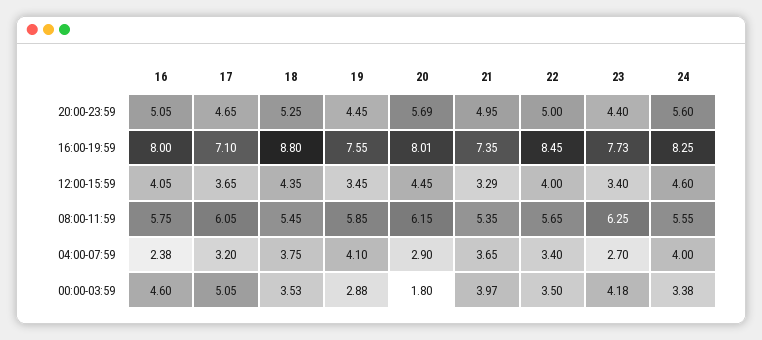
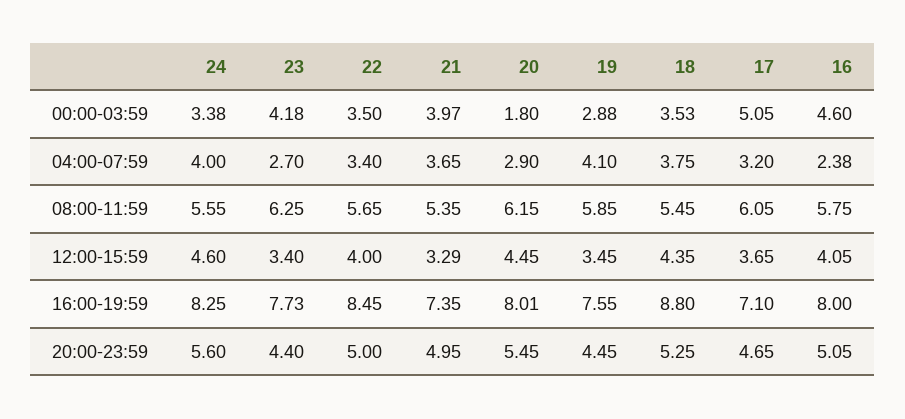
  {
    "16": {
      "20:00-23:59": 5.05,
      "16:00-19:59": 8,
      "12:00-15:59": 4.05,
      "08:00-11:59": 5.75,
      "04:00-07:59": 2.38,
      "00:00-03:59": 4.6
    },
    "17": {
      "20:00-23:59": 4.65,
      "16:00-19:59": 7.1,
      "12:00-15:59": 3.65,
      "08:00-11:59": 6.05,
      "04:00-07:59": 3.2,
      "00:00-03:59": 5.05
    },
    "18": {
      "20:00-23:59": 5.25,
      "16:00-19:59": 8.8,
      "12:00-15:59": 4.35,
      "08:00-11:59": 5.45,
      "04:00-07:59": 3.75,
      "00:00-03:59": 3.53
    },
    "19": {
      "20:00-23:59": 4.45,
      "16:00-19:59": 7.55,
      "12:00-15:59": 3.45,
      "08:00-11:59": 5.85,
      "04:00-07:59": 4.1,
      "00:00-03:59": 2.88
    },
    "20": {
-     "20:00-23:59": 5.69,
+     "20:00-23:59": 5.45,
      "16:00-19:59": 8.01,
      "12:00-15:59": 4.45,
      "08:00-11:59": 6.15,
      "04:00-07:59": 2.9,
      "00:00-03:59": 1.8
    },
    "21": {
      "20:00-23:59": 4.95,
      "16:00-19:59": 7.35,
      "12:00-15:59": 3.29,
      "08:00-11:59": 5.35,
      "04:00-07:59": 3.65,
      "00:00-03:59": 3.97
    },
    "22": {
      "20:00-23:59": 5,
      "16:00-19:59": 8.45,
      "12:00-15:59": 4,
      "08:00-11:59": 5.65,
      "04:00-07:59": 3.4,
      "00:00-03:59": 3.5
    },
    "23": {
      "20:00-23:59": 4.4,
      "16:00-19:59": 7.73,
      "12:00-15:59": 3.4,
      "08:00-11:59": 6.25,
      "04:00-07:59": 2.7,
      "00:00-03:59": 4.18
    },
    "24": {
      "20:00-23:59": 5.6,
      "16:00-19:59": 8.25,
      "12:00-15:59": 4.6,
      "08:00-11:59": 5.55,
      "04:00-07:59": 4,
      "00:00-03:59": 3.38
    }
  }

